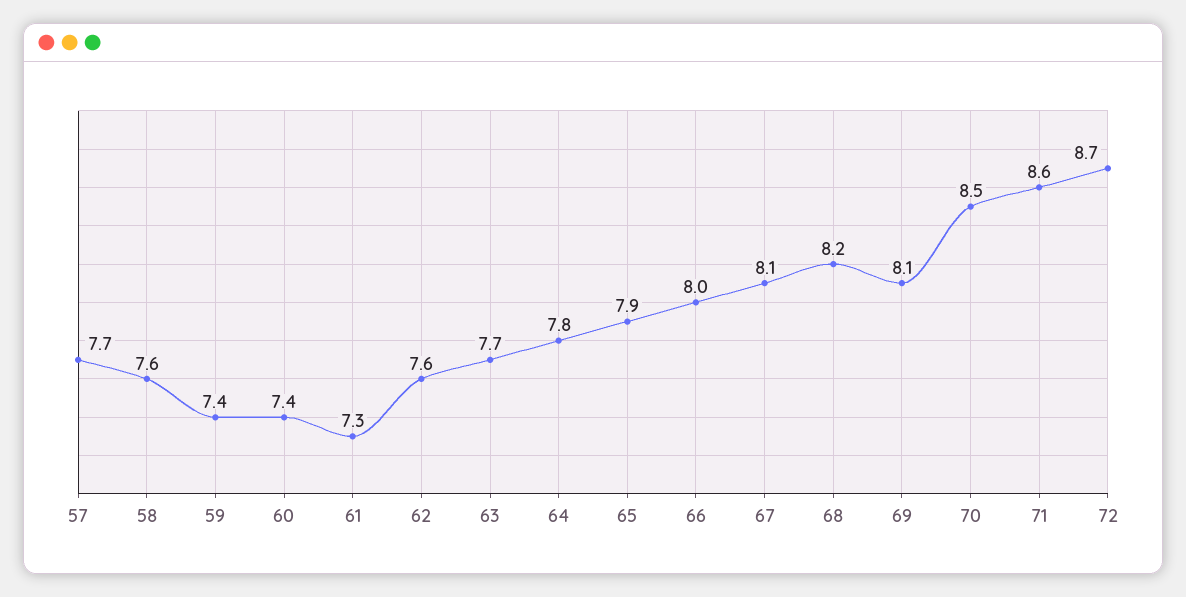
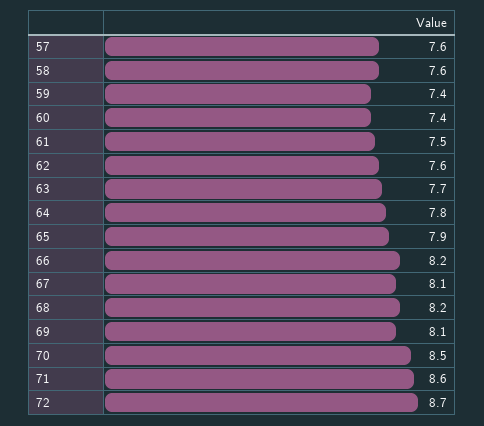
  {
-   "57": 7.7,
+   "57": 7.6,
    "58": 7.6,
    "59": 7.4,
    "60": 7.4,
-   "61": 7.3,
+   "61": 7.5,
    "62": 7.6,
    "63": 7.7,
    "64": 7.8,
    "65": 7.9,
-   "66": 8,
+   "66": 8.2,
    "67": 8.1,
    "68": 8.2,
    "69": 8.1,
    "70": 8.5,
    "71": 8.6,
    "72": 8.7
  }

